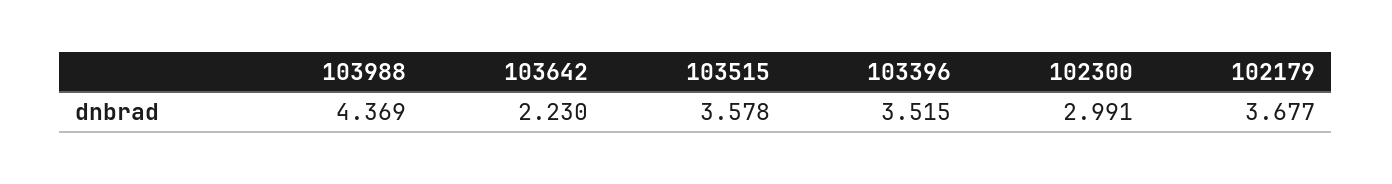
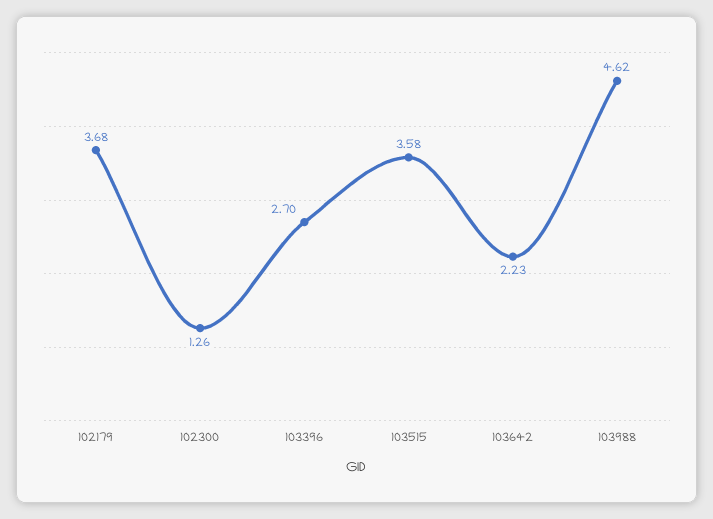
  {
-   "103988": 4.369,
+   "103988": 4.62,
    "103642": 2.23,
    "103515": 3.578,
-   "103396": 3.515,
+   "103396": 2.7,
-   "102300": 2.991,
+   "102300": 1.26,
    "102179": 3.677
  }

